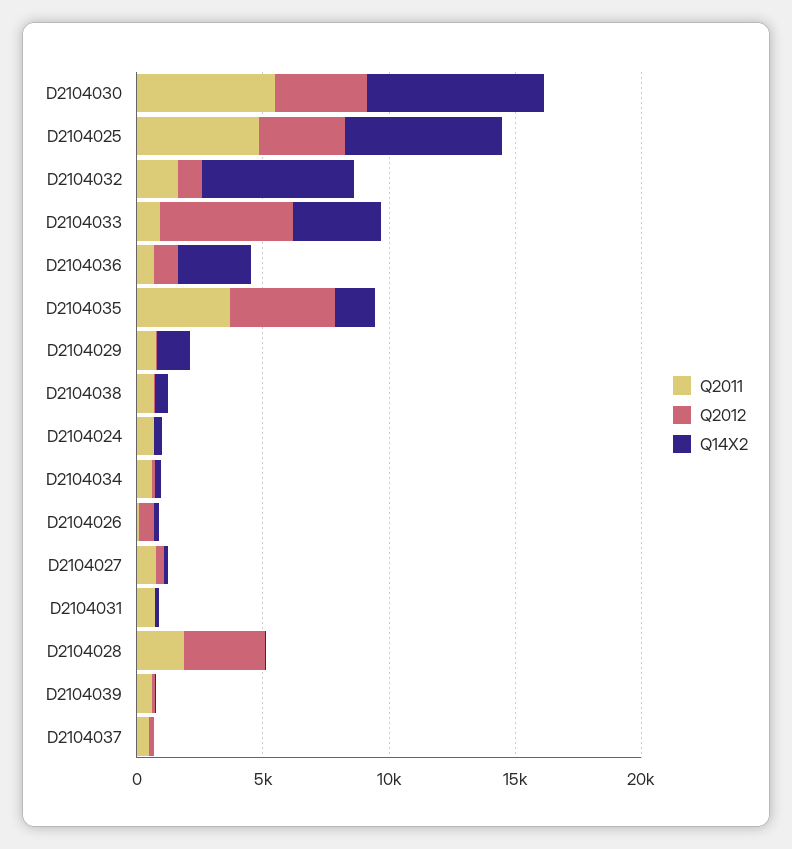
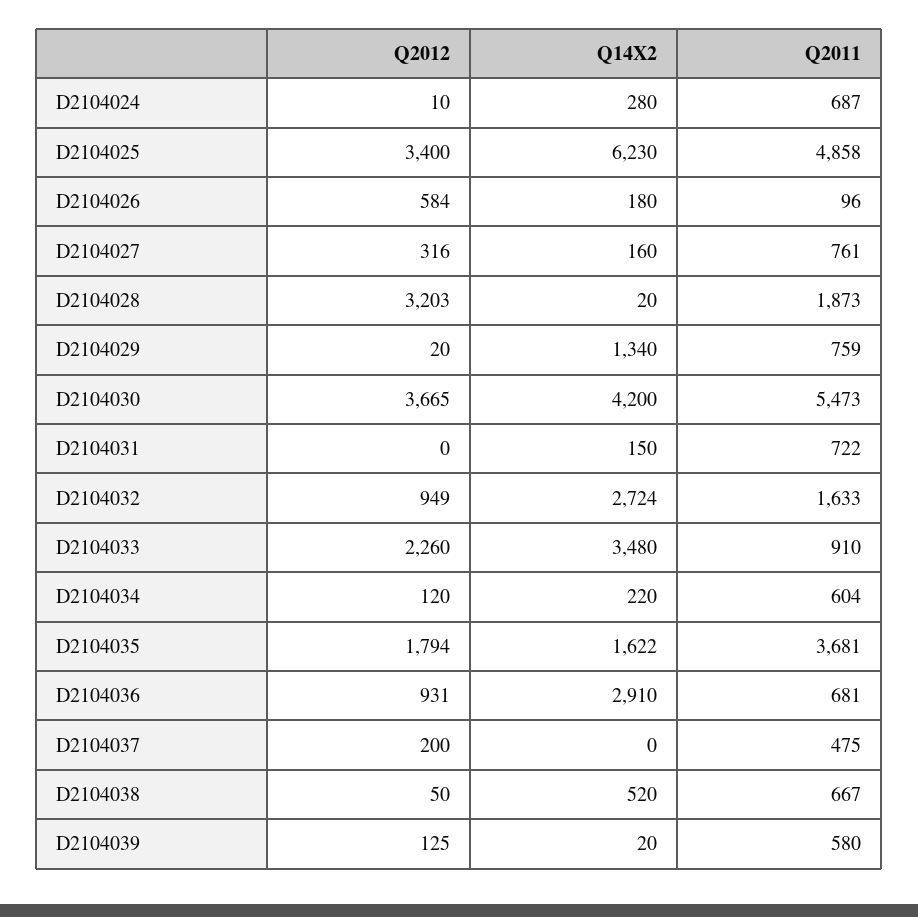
  {
    "Q2011": {
      "D2104030": 5473,
      "D2104025": 4858,
      "D2104032": 1633,
      "D2104033": 910,
      "D2104036": 681,
      "D2104035": 3681,
      "D2104029": 759,
      "D2104038": 667,
      "D2104024": 687,
      "D2104034": 604,
      "D2104026": 96,
      "D2104027": 761,
      "D2104031": 722,
      "D2104028": 1873,
      "D2104039": 580,
      "D2104037": 475
    },
    "Q2012": {
      "D2104030": 3665,
      "D2104025": 3400,
      "D2104032": 949,
-     "D2104033": 5000,
+     "D2104033": 2260,
      "D2104036": 931,
-     "D2104035": 4000,
+     "D2104035": 1794,
      "D2104029": 20,
      "D2104038": 50,
      "D2104024": 10,
      "D2104034": 120,
      "D2104026": 584,
      "D2104027": 316,
      "D2104031": 0,
      "D2104028": 3203,
      "D2104039": 125,
      "D2104037": 200
    },
    "Q14X2": {
-     "D2104030": 7000,
+     "D2104030": 4200,
      "D2104025": 6230,
-     "D2104032": 6000,
+     "D2104032": 2724,
      "D2104033": 3480,
      "D2104036": 2910,
      "D2104035": 1622,
      "D2104029": 1340,
      "D2104038": 520,
      "D2104024": 280,
      "D2104034": 220,
      "D2104026": 180,
      "D2104027": 160,
      "D2104031": 150,
      "D2104028": 20,
      "D2104039": 20,
      "D2104037": 0
    }
  }

